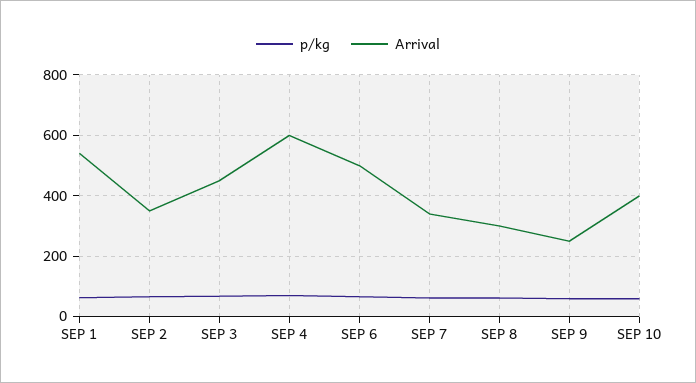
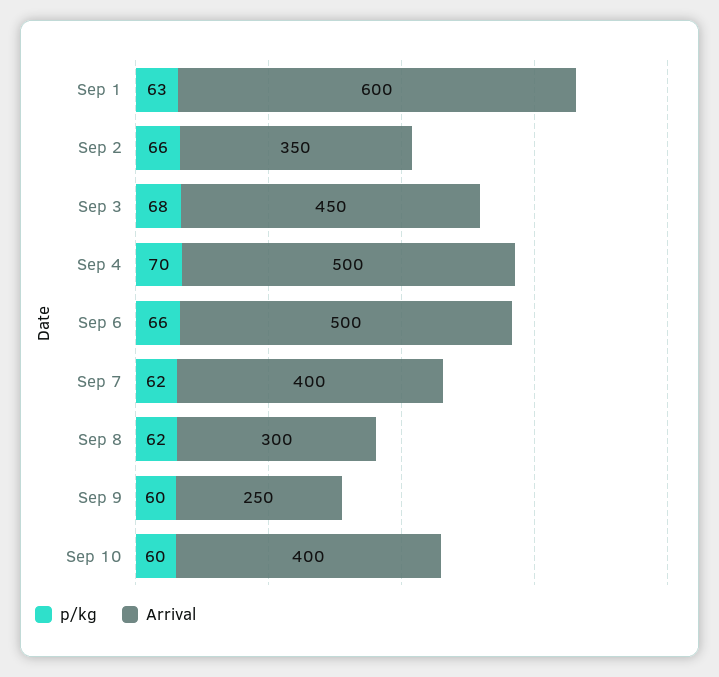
  {
    "p/kg": {
      "SEP 1": 63,
      "SEP 2": 66,
      "SEP 3": 68,
      "SEP 4": 70,
      "SEP 6": 66,
      "SEP 7": 62,
      "SEP 8": 62,
      "SEP 9": 60,
      "SEP 10": 60
    },
    "Arrival": {
-     "SEP 1": 540,
+     "SEP 1": 600,
      "SEP 2": 350,
      "SEP 3": 450,
-     "SEP 4": 600,
+     "SEP 4": 500,
      "SEP 6": 500,
-     "SEP 7": 340,
+     "SEP 7": 400,
      "SEP 8": 300,
      "SEP 9": 250,
      "SEP 10": 400
    }
  }

